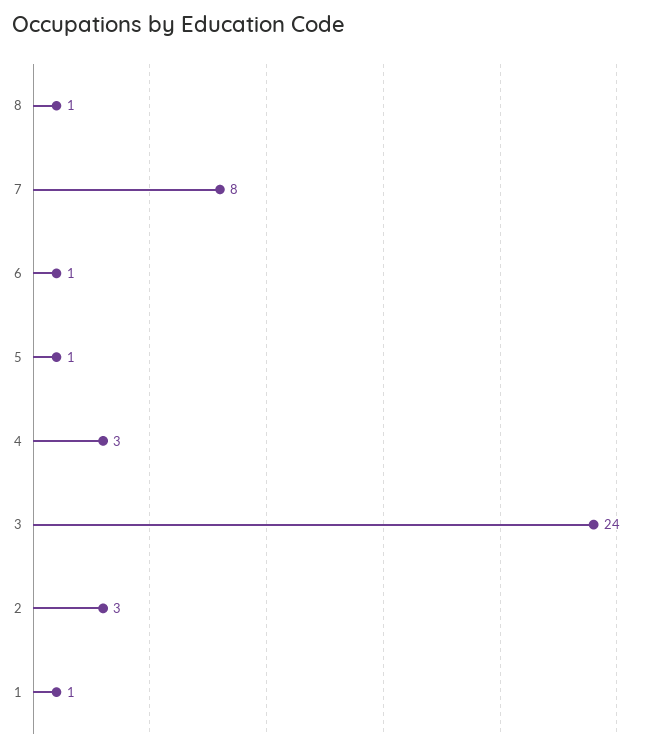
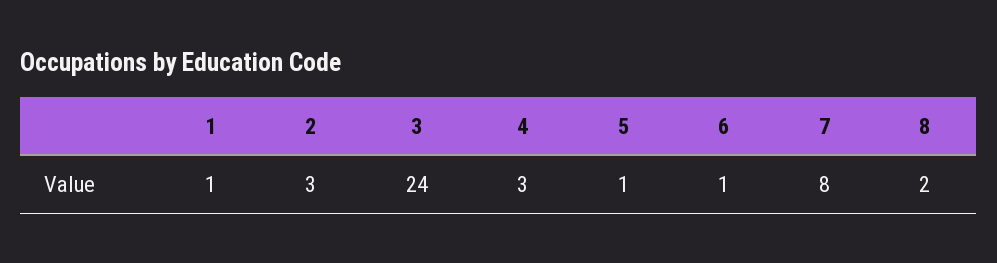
  {
-   "8": 1,
+   "8": 2,
    "7": 8,
    "6": 1,
    "5": 1,
    "4": 3,
    "3": 24,
    "2": 3,
    "1": 1
  }

